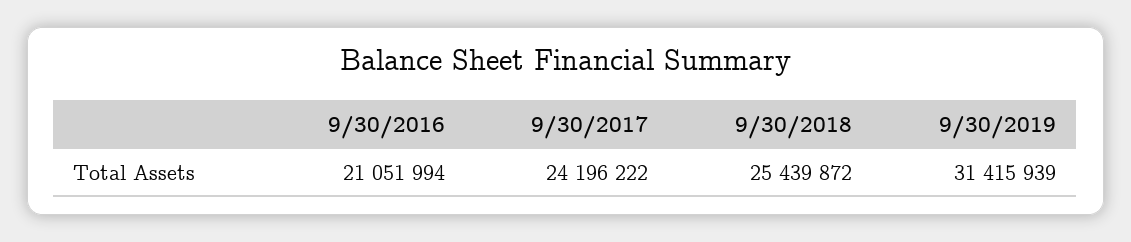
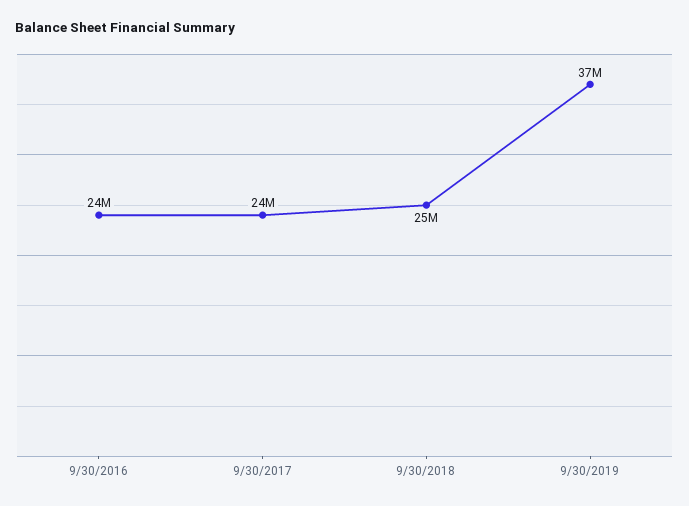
  {
-   "9/30/2016": 21051994,
+   "9/30/2016": 24000000,
    "9/30/2017": 24196222,
    "9/30/2018": 25439872,
-   "9/30/2019": 31415939
+   "9/30/2019": 37000000
  }

